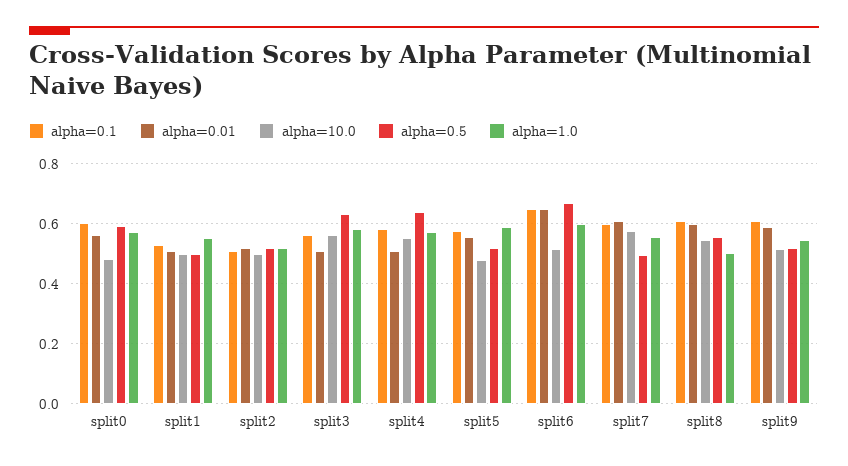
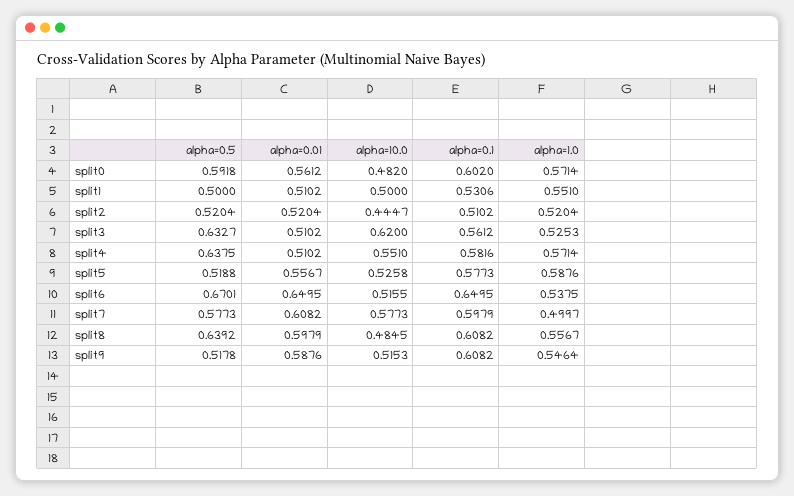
  {
    "alpha=0.1": {
      "split0": 0.602,
      "split1": 0.5306,
      "split2": 0.5102,
      "split3": 0.5612,
      "split4": 0.5816,
      "split5": 0.5773,
      "split6": 0.6495,
      "split7": 0.5979,
      "split8": 0.6082,
      "split9": 0.6082
    },
    "alpha=0.01": {
      "split0": 0.5612,
      "split1": 0.5102,
      "split2": 0.5204,
      "split3": 0.5102,
      "split4": 0.5102,
      "split5": 0.5567,
      "split6": 0.6495,
      "split7": 0.6082,
      "split8": 0.5979,
      "split9": 0.5876
    },
    "alpha=10.0": {
      "split0": 0.482,
      "split1": 0.5,
-     "split2": 0.5,
+     "split2": 0.4447,
-     "split3": 0.56,
+     "split3": 0.62,
      "split4": 0.551,
-     "split5": 0.48,
+     "split5": 0.5258,
      "split6": 0.5155,
      "split7": 0.5773,
-     "split8": 0.54,
+     "split8": 0.4845,
      "split9": 0.5153
    },
    "alpha=0.5": {
      "split0": 0.5918,
      "split1": 0.5,
      "split2": 0.5204,
      "split3": 0.6327,
      "split4": 0.6375,
      "split5": 0.5188,
      "split6": 0.6701,
-     "split7": 0.5,
+     "split7": 0.5773,
-     "split8": 0.56,
+     "split8": 0.6392,
      "split9": 0.5178
    },
    "alpha=1.0": {
      "split0": 0.5714,
      "split1": 0.551,
      "split2": 0.5204,
-     "split3": 0.58,
+     "split3": 0.5253,
      "split4": 0.5714,
      "split5": 0.5876,
-     "split6": 0.6,
+     "split6": 0.5375,
-     "split7": 0.56,
+     "split7": 0.4997,
-     "split8": 0.5,
+     "split8": 0.5567,
      "split9": 0.5464
    }
  }

